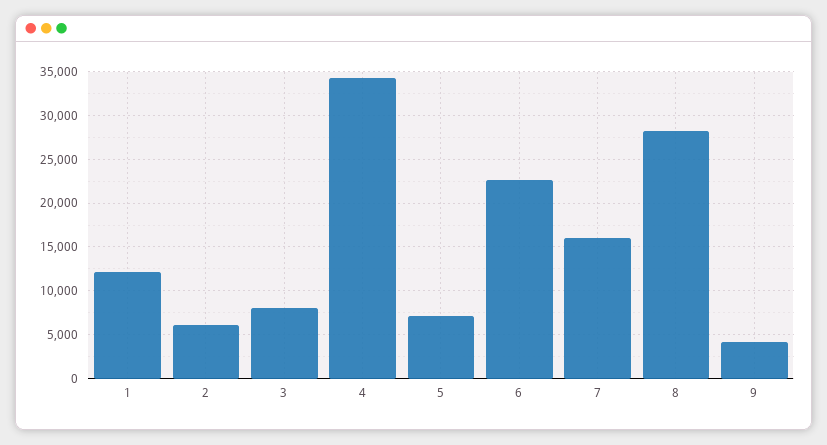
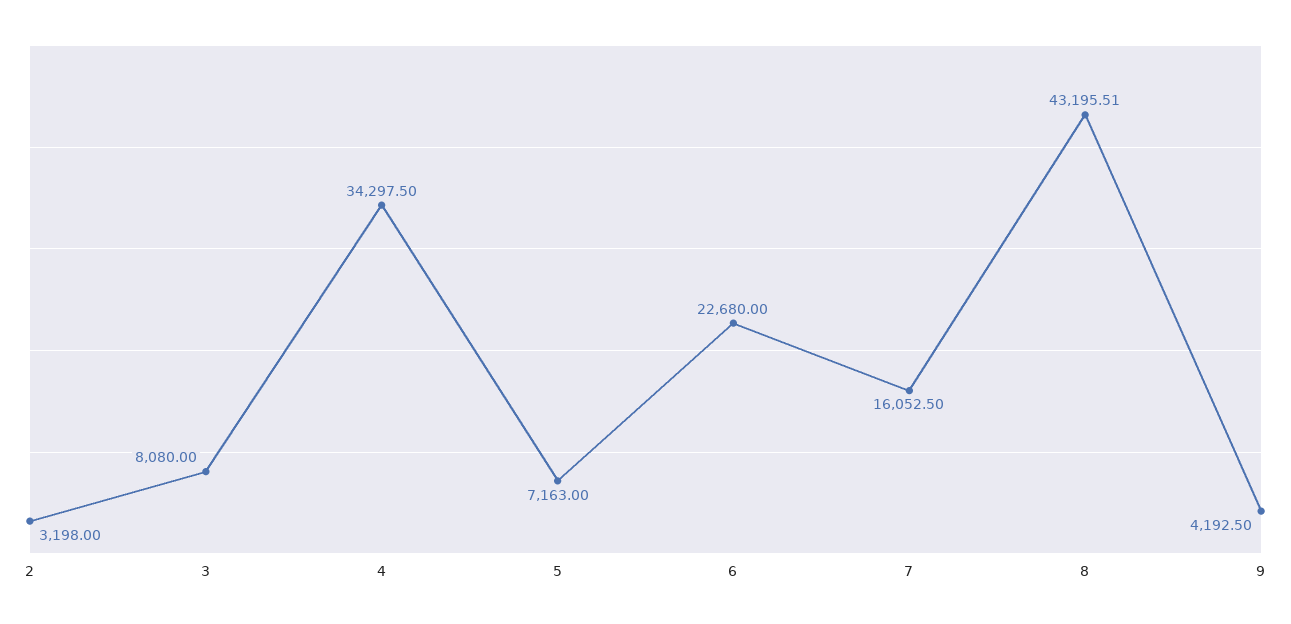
  {
-   "1": 12000,
-   "2": 6000,
+   "2": 3198,
    "3": 8080,
    "4": 34297.5,
    "5": 7163,
    "6": 22680,
    "7": 16052.5,
-   "8": 28000,
+   "8": 43195.51,
    "9": 4192.5
  }

